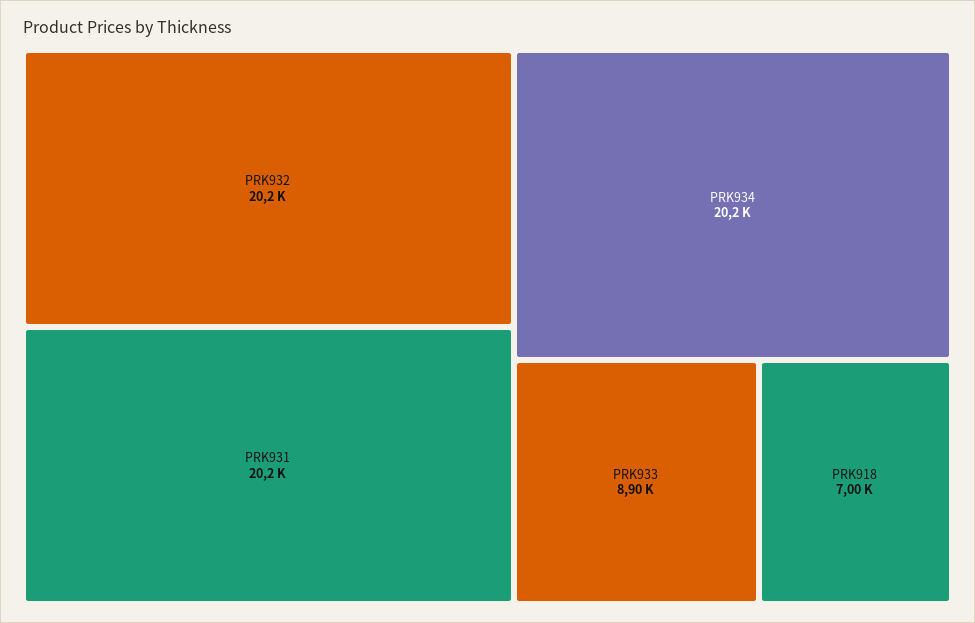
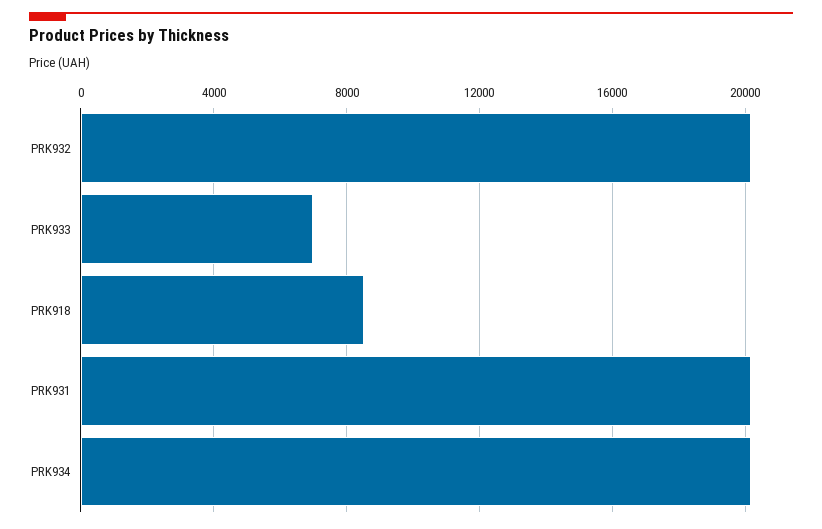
  {
    "PRK932": 20200,
    "PRK931": 20200,
    "PRK934": 20200,
-   "PRK933": 8900,
+   "PRK933": 7000,
-   "PRK918": 7000
+   "PRK918": 8500
  }

